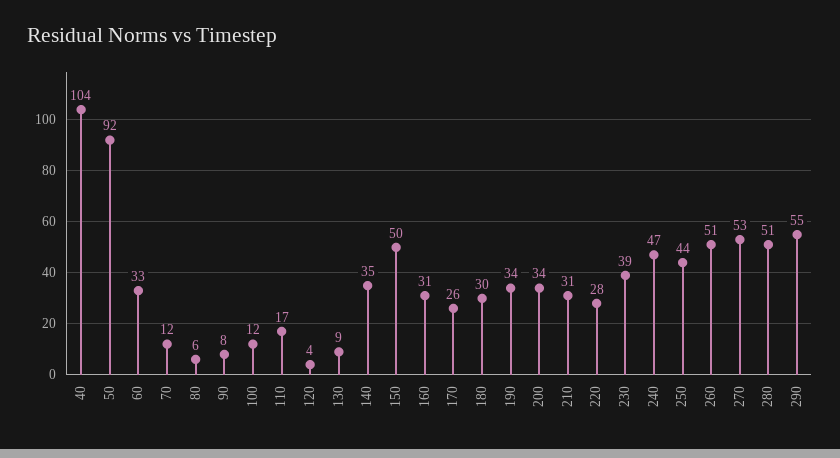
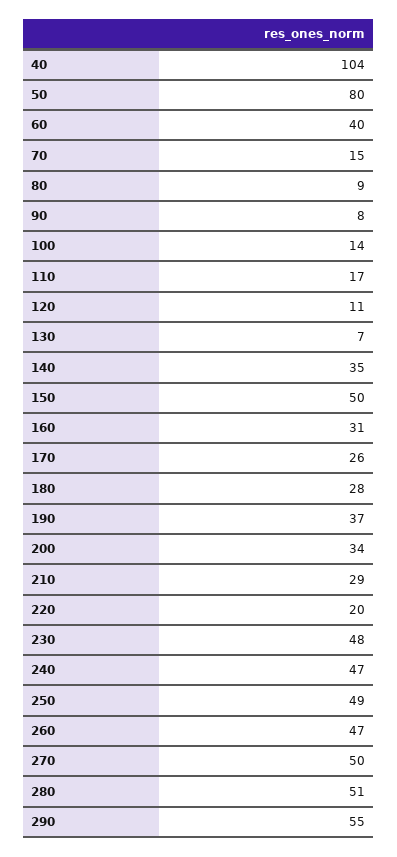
  {
    "40": 104,
-   "50": 92,
+   "50": 80,
-   "60": 33,
+   "60": 40,
-   "70": 12,
+   "70": 15,
-   "80": 6,
+   "80": 9,
    "90": 8,
-   "100": 12,
+   "100": 14,
    "110": 17,
-   "120": 4,
+   "120": 11,
-   "130": 9,
+   "130": 7,
    "140": 35,
    "150": 50,
    "160": 31,
    "170": 26,
-   "180": 30,
+   "180": 28,
-   "190": 34,
+   "190": 37,
    "200": 34,
-   "210": 31,
+   "210": 29,
-   "220": 28,
+   "220": 20,
-   "230": 39,
+   "230": 48,
    "240": 47,
-   "250": 44,
+   "250": 49,
-   "260": 51,
+   "260": 47,
-   "270": 53,
+   "270": 50,
    "280": 51,
    "290": 55
  }

